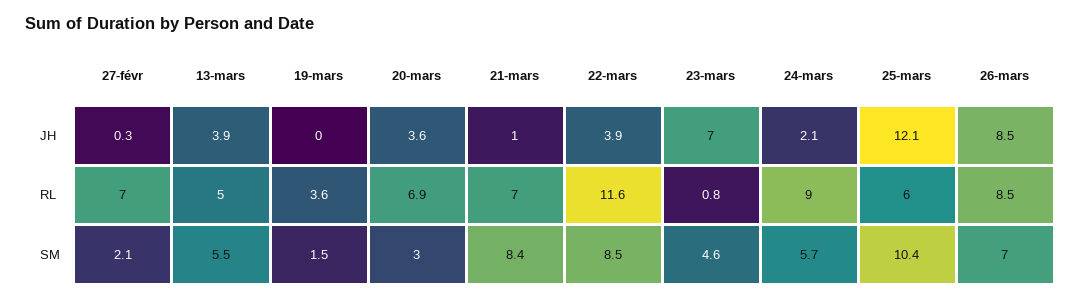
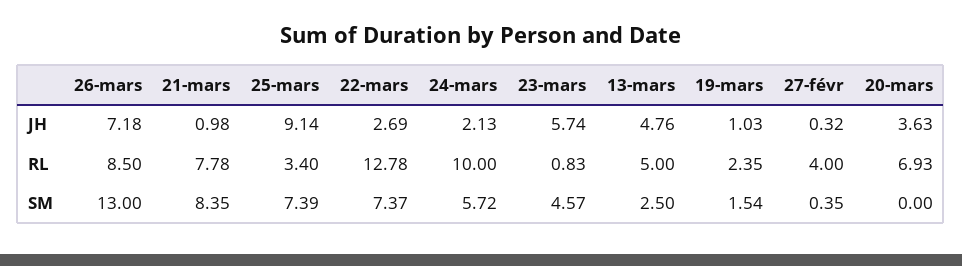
  {
    "27-févr": {
      "JH": 0.32,
-     "RL": 7,
+     "RL": 4,
-     "SM": 2.1
+     "SM": 0.35
    },
    "13-mars": {
-     "JH": 3.9,
+     "JH": 4.76,
      "RL": 5,
-     "SM": 5.5
+     "SM": 2.5
    },
    "19-mars": {
-     "JH": 0,
+     "JH": 1.03,
-     "RL": 3.6,
+     "RL": 2.35,
      "SM": 1.54
    },
    "20-mars": {
      "JH": 3.63,
      "RL": 6.93,
-     "SM": 3
+     "SM": 0
    },
    "21-mars": {
      "JH": 0.98,
-     "RL": 7,
+     "RL": 7.78,
      "SM": 8.35
    },
    "22-mars": {
-     "JH": 3.9,
+     "JH": 2.69,
-     "RL": 11.6,
+     "RL": 12.78,
-     "SM": 8.5
+     "SM": 7.37
    },
    "23-mars": {
-     "JH": 7,
+     "JH": 5.74,
      "RL": 0.83,
      "SM": 4.57
    },
    "24-mars": {
      "JH": 2.13,
-     "RL": 9,
+     "RL": 10,
      "SM": 5.72
    },
    "25-mars": {
-     "JH": 12.1,
+     "JH": 9.14,
-     "RL": 6,
+     "RL": 3.4,
-     "SM": 10.4
+     "SM": 7.39
    },
    "26-mars": {
-     "JH": 8.5,
+     "JH": 7.18,
      "RL": 8.5,
-     "SM": 7
+     "SM": 13
    }
  }

